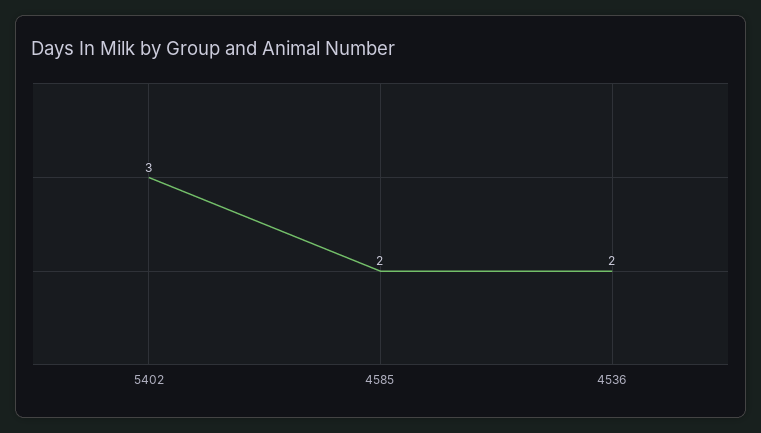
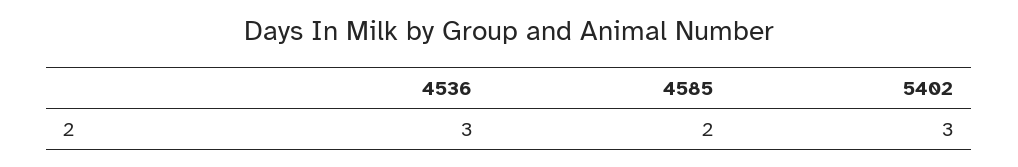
  {
    "5402": 3,
    "4585": 2,
-   "4536": 2
+   "4536": 3
  }

